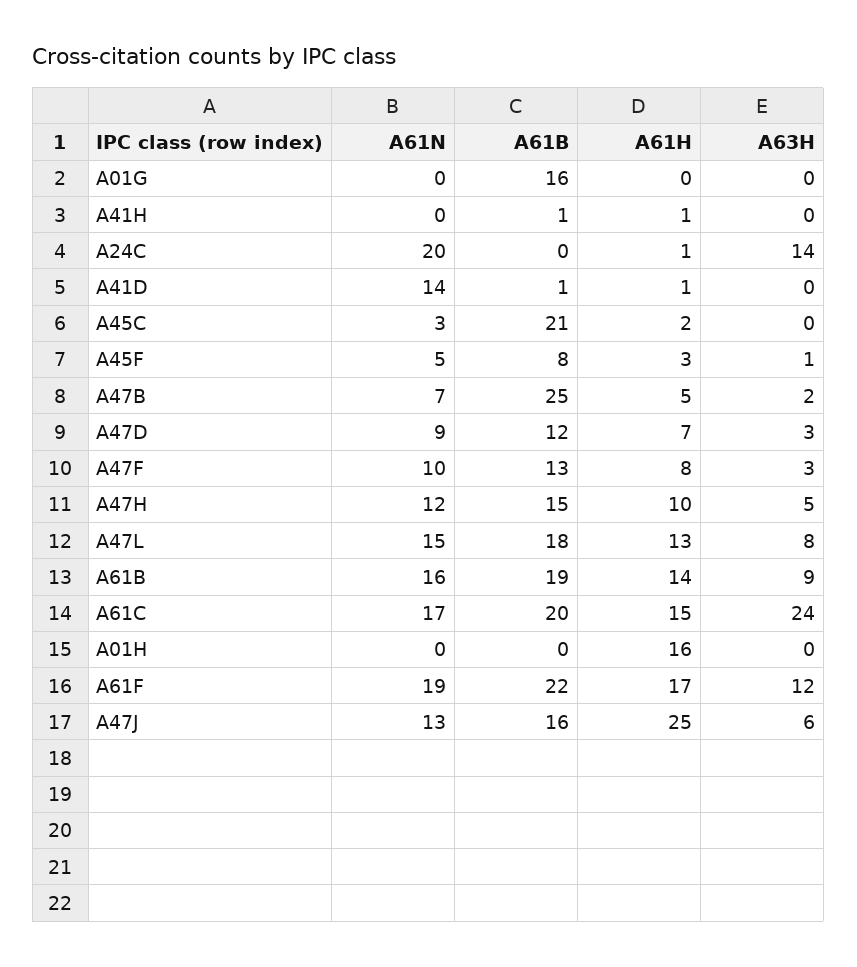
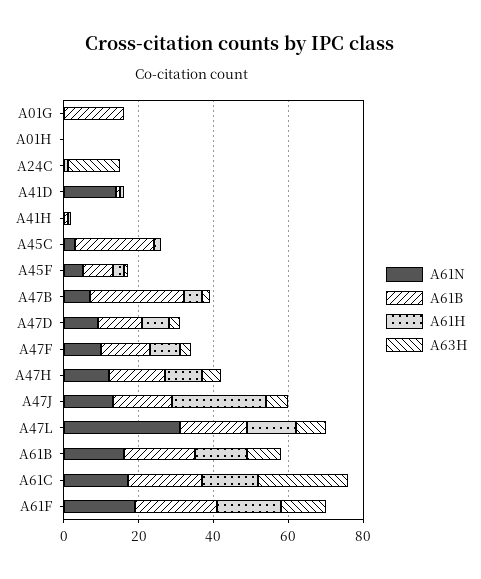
  {
    "A61N": {
      "A01G": 0,
      "A41H": 0,
-     "A24C": 20,
+     "A24C": 0,
      "A41D": 14,
      "A45C": 3,
      "A45F": 5,
      "A47B": 7,
      "A47D": 9,
      "A47F": 10,
      "A47H": 12,
-     "A47L": 15,
+     "A47L": 30,
      "A61B": 16,
      "A61C": 17,
      "A01H": 0,
      "A61F": 19,
      "A47J": 13
    },
    "A61B": {
      "A01G": 16,
      "A41H": 1,
      "A24C": 0,
      "A41D": 1,
      "A45C": 21,
      "A45F": 8,
      "A47B": 25,
      "A47D": 12,
      "A47F": 13,
      "A47H": 15,
      "A47L": 18,
      "A61B": 19,
      "A61C": 20,
      "A01H": 0,
      "A61F": 22,
      "A47J": 16
    },
    "A61H": {
      "A01G": 0,
      "A41H": 1,
      "A24C": 1,
      "A41D": 1,
      "A45C": 2,
      "A45F": 3,
      "A47B": 5,
      "A47D": 7,
      "A47F": 8,
      "A47H": 10,
      "A47L": 13,
      "A61B": 14,
      "A61C": 15,
-     "A01H": 16,
+     "A01H": 0,
      "A61F": 17,
      "A47J": 25
    },
    "A63H": {
      "A01G": 0,
      "A41H": 0,
      "A24C": 14,
      "A41D": 0,
      "A45C": 0,
      "A45F": 1,
      "A47B": 2,
      "A47D": 3,
      "A47F": 3,
      "A47H": 5,
      "A47L": 8,
      "A61B": 9,
      "A61C": 24,
      "A01H": 0,
      "A61F": 12,
      "A47J": 6
    }
  }

